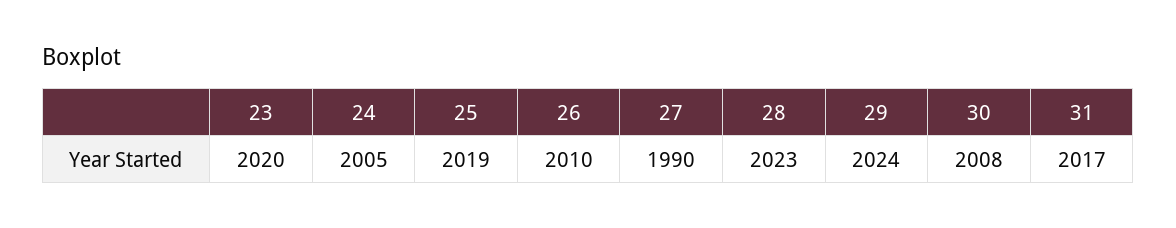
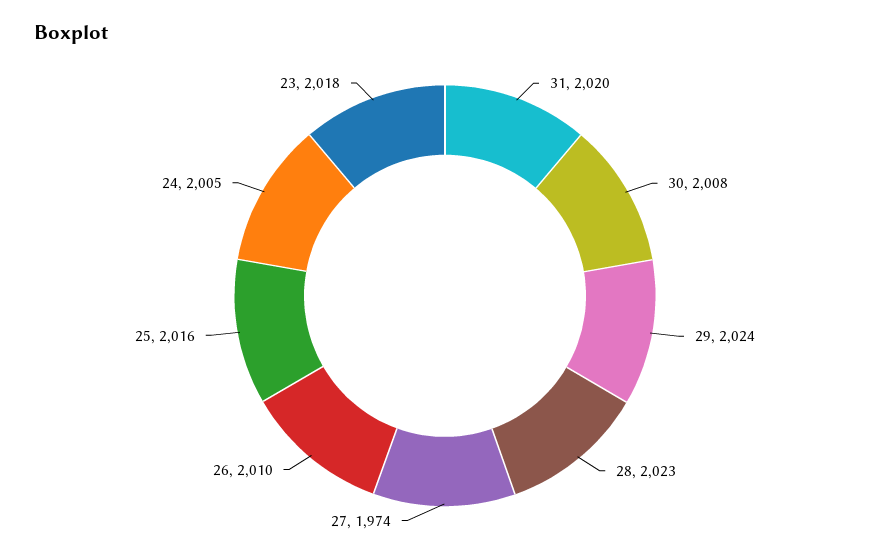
  {
-   "23": 2020,
+   "23": 2018,
    "24": 2005,
-   "25": 2019,
+   "25": 2016,
    "26": 2010,
-   "27": 1990,
+   "27": 1974,
    "28": 2023,
    "29": 2024,
    "30": 2008,
-   "31": 2017
+   "31": 2020
  }

